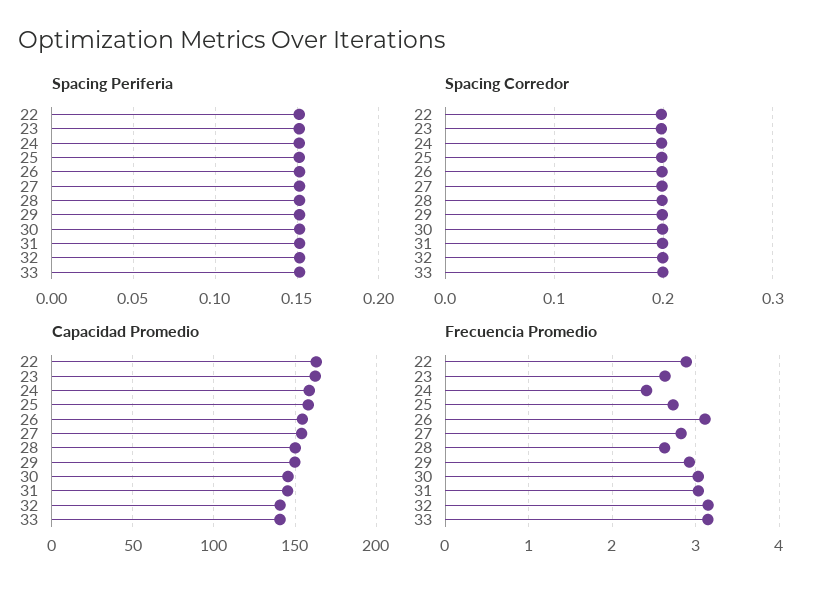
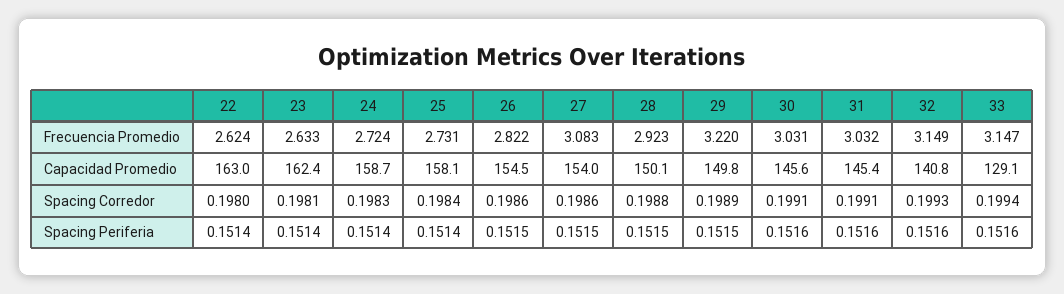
  {
    "Spacing Periferia": {
      "22": 0.1514,
      "23": 0.1514,
      "24": 0.1514,
      "25": 0.1514,
      "26": 0.1515,
      "27": 0.1515,
      "28": 0.1515,
      "29": 0.1515,
      "30": 0.1516,
      "31": 0.1516,
      "32": 0.1516,
      "33": 0.1516
    },
    "Spacing Corredor": {
      "22": 0.198,
      "23": 0.1981,
      "24": 0.1983,
      "25": 0.1984,
      "26": 0.1986,
      "27": 0.1986,
      "28": 0.1988,
      "29": 0.1989,
      "30": 0.1991,
      "31": 0.1991,
      "32": 0.1993,
      "33": 0.1994
    },
    "Capacidad Promedio": {
      "22": 163,
      "23": 162.4,
      "24": 158.7,
      "25": 158.1,
      "26": 154.5,
      "27": 154,
      "28": 150.1,
      "29": 149.8,
      "30": 145.6,
      "31": 145.4,
      "32": 140.8,
-     "33": 140
+     "33": 129.1
    },
    "Frecuencia Promedio": {
-     "22": 2.9,
+     "22": 2.624,
      "23": 2.633,
-     "24": 2.4,
+     "24": 2.724,
      "25": 2.731,
-     "26": 3.1,
+     "26": 2.822,
-     "27": 2.8,
+     "27": 3.083,
-     "28": 2.6,
+     "28": 2.923,
-     "29": 2.9,
+     "29": 3.22,
      "30": 3.031,
      "31": 3.032,
      "32": 3.149,
      "33": 3.147
    }
  }

